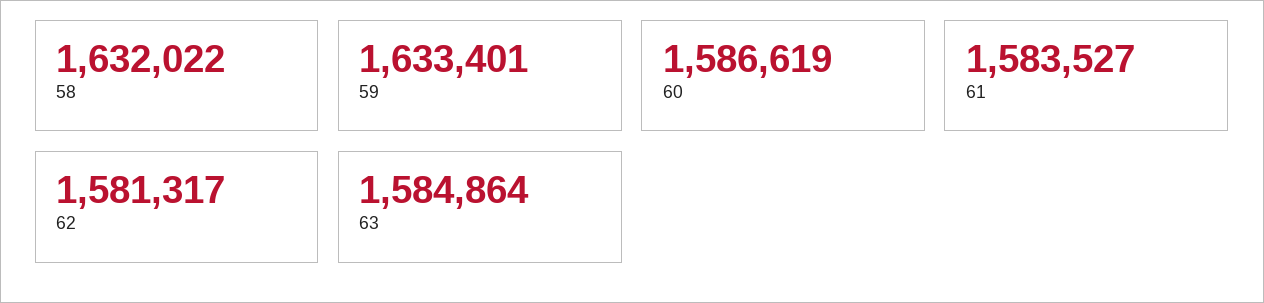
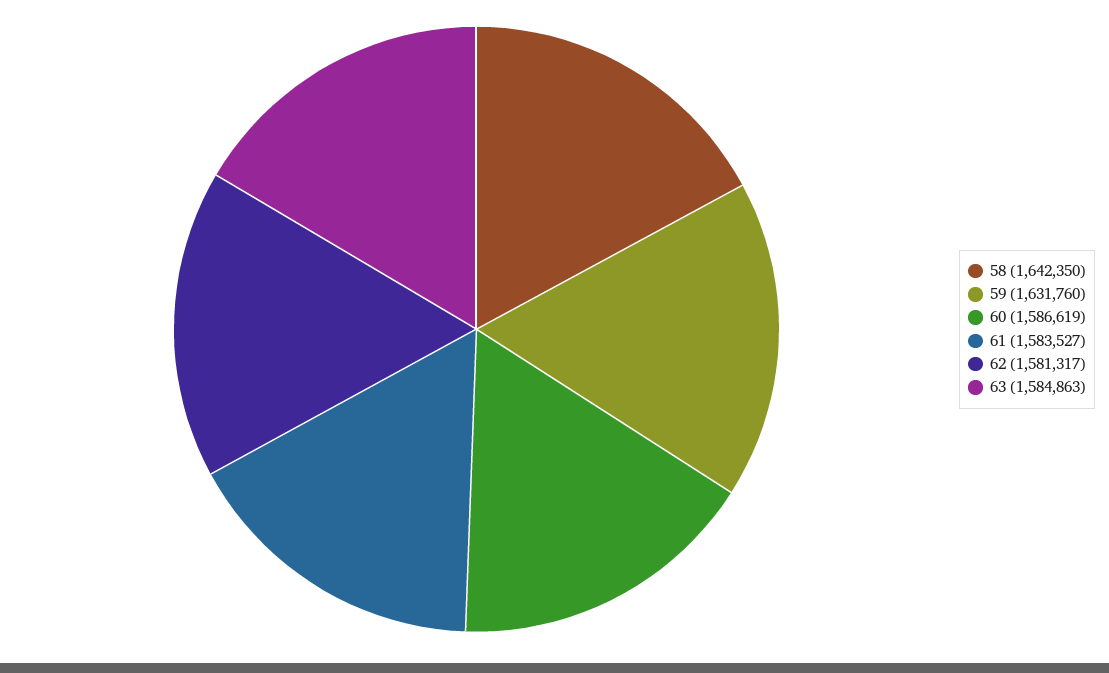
  {
-   "58": 1632022,
+   "58": 1642350,
-   "59": 1633401,
+   "59": 1631760,
    "60": 1586619,
    "61": 1583527,
    "62": 1581317,
-   "63": 1584864
+   "63": 1584863
  }

